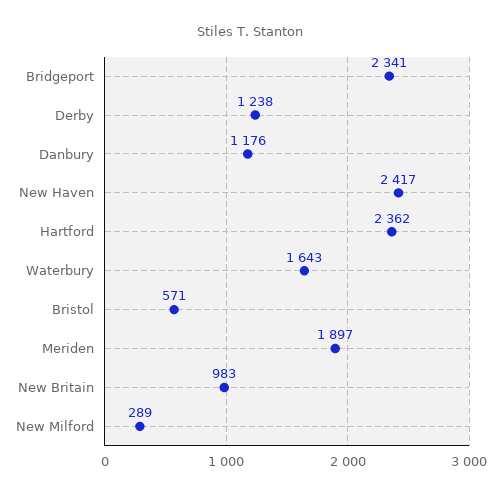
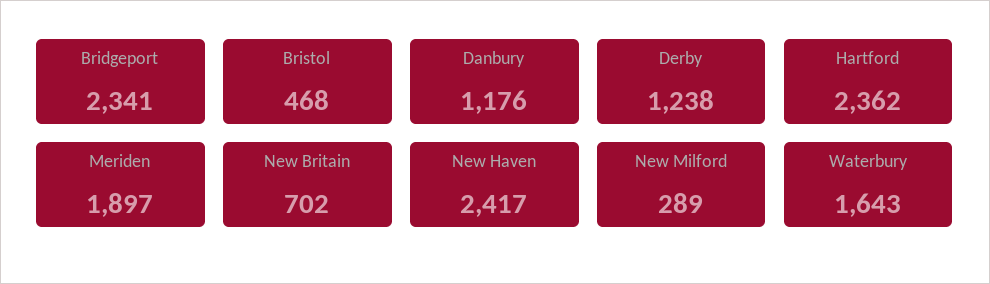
  {
    "Bridgeport": 2341,
    "Derby": 1238,
    "Danbury": 1176,
    "New Haven": 2417,
    "Hartford": 2362,
    "Waterbury": 1643,
-   "Bristol": 571,
+   "Bristol": 468,
    "Meriden": 1897,
-   "New Britain": 983,
+   "New Britain": 702,
    "New Milford": 289
  }

